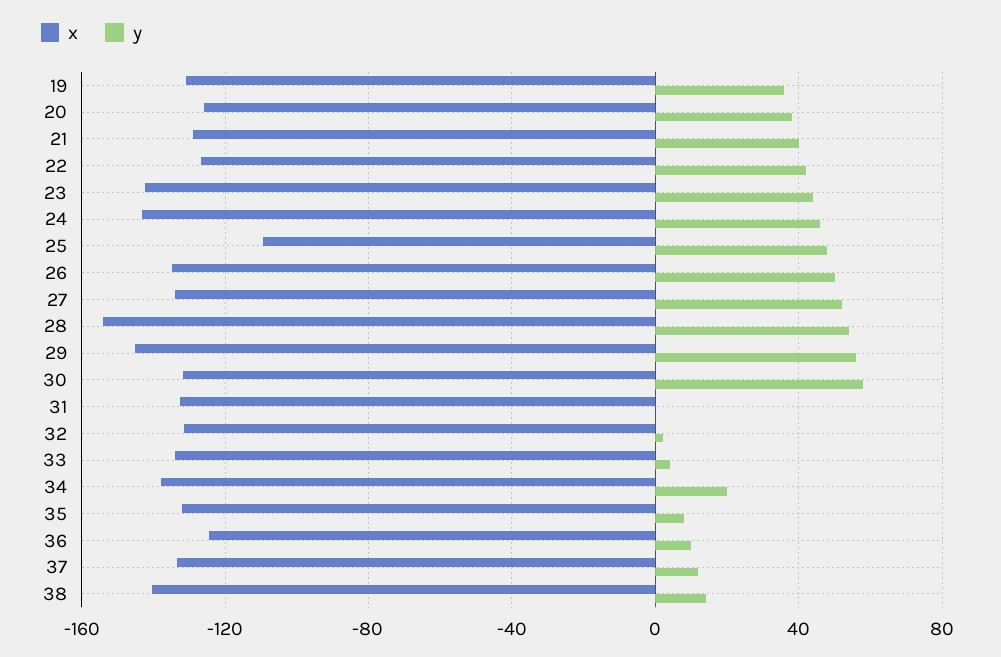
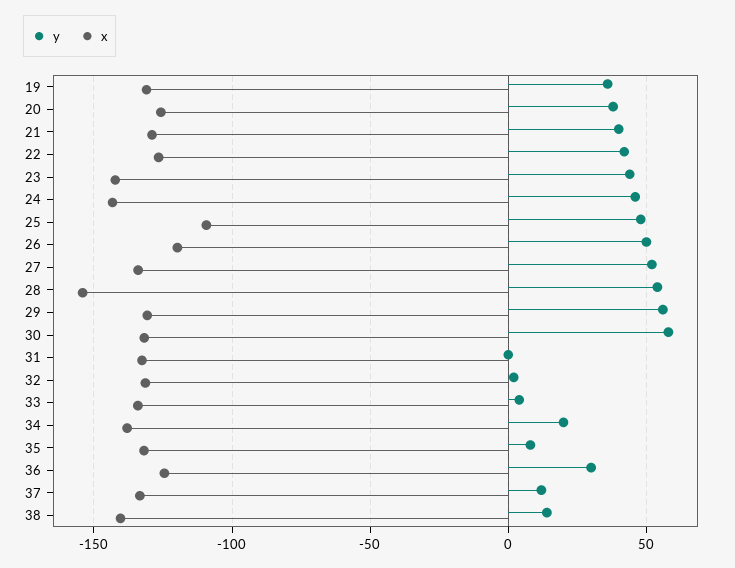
  {
    "x": {
      "19": -130,
      "20": -125,
      "21": -130,
      "22": -125,
      "23": -140,
      "24": -145,
      "25": -110,
-     "26": -135,
+     "26": -120,
      "27": -135,
      "28": -155,
-     "29": -145,
+     "29": -130,
      "30": -130,
      "31": -135,
      "32": -130,
      "33": -135,
      "34": -140,
      "35": -130,
      "36": -125,
      "37": -135,
      "38": -140
    },
    "y": {
      "19": 35,
      "20": 40,
      "21": 40,
      "22": 40,
      "23": 45,
      "24": 45,
      "25": 50,
      "26": 50,
      "27": 50,
      "28": 55,
      "29": 55,
      "30": 60,
      "31": 0,
      "32": 0,
      "33": 5,
      "34": 20,
      "35": 10,
-     "36": 10,
+     "36": 30,
      "37": 10,
      "38": 15
    }
  }

